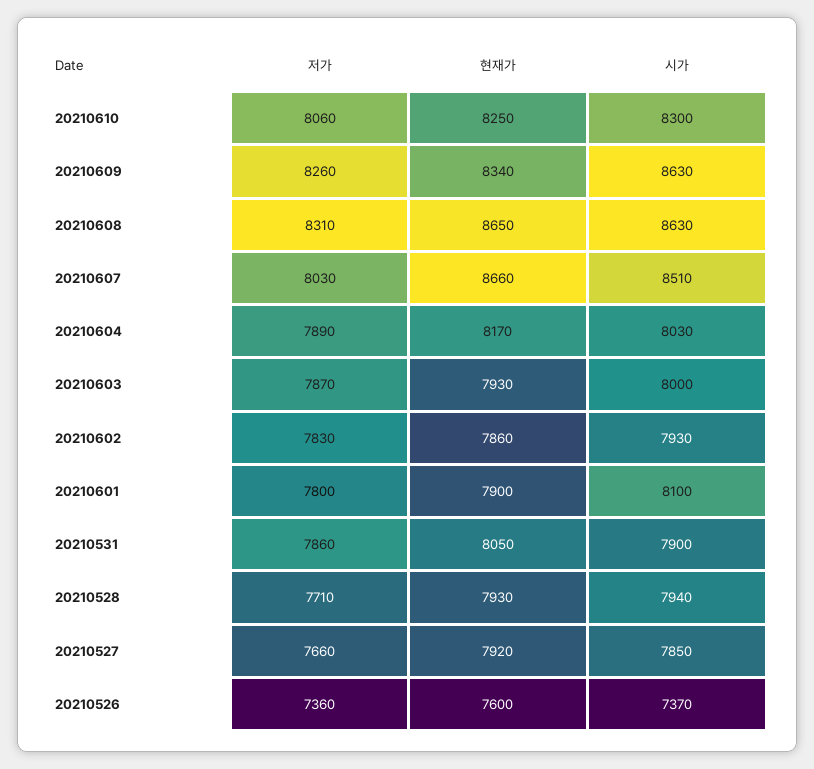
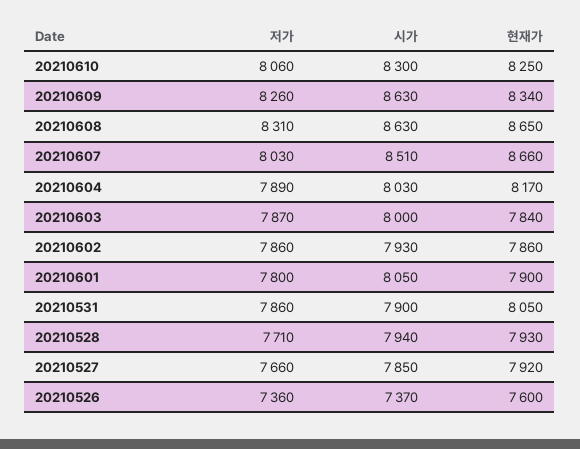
  {
    "저가": {
      "20210610": 8060,
      "20210609": 8260,
      "20210608": 8310,
      "20210607": 8030,
      "20210604": 7890,
      "20210603": 7870,
-     "20210602": 7830,
+     "20210602": 7860,
      "20210601": 7800,
      "20210531": 7860,
      "20210528": 7710,
      "20210527": 7660,
      "20210526": 7360
    },
    "현재가": {
      "20210610": 8250,
      "20210609": 8340,
      "20210608": 8650,
      "20210607": 8660,
      "20210604": 8170,
-     "20210603": 7930,
+     "20210603": 7840,
      "20210602": 7860,
      "20210601": 7900,
      "20210531": 8050,
      "20210528": 7930,
      "20210527": 7920,
      "20210526": 7600
    },
    "시가": {
      "20210610": 8300,
      "20210609": 8630,
      "20210608": 8630,
      "20210607": 8510,
      "20210604": 8030,
      "20210603": 8000,
      "20210602": 7930,
-     "20210601": 8100,
+     "20210601": 8050,
      "20210531": 7900,
      "20210528": 7940,
      "20210527": 7850,
      "20210526": 7370
    }
  }

